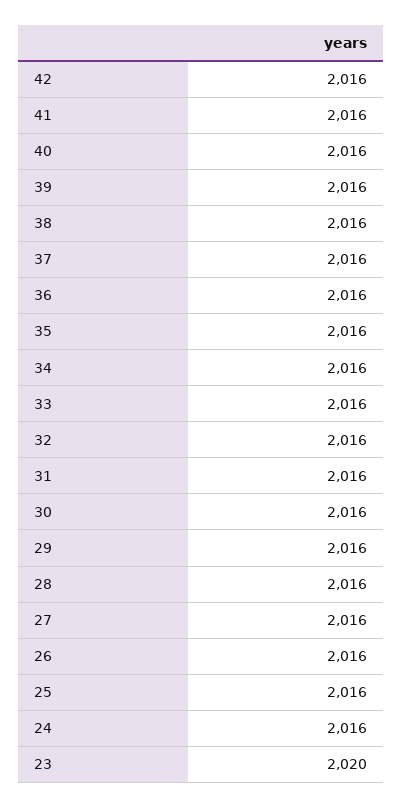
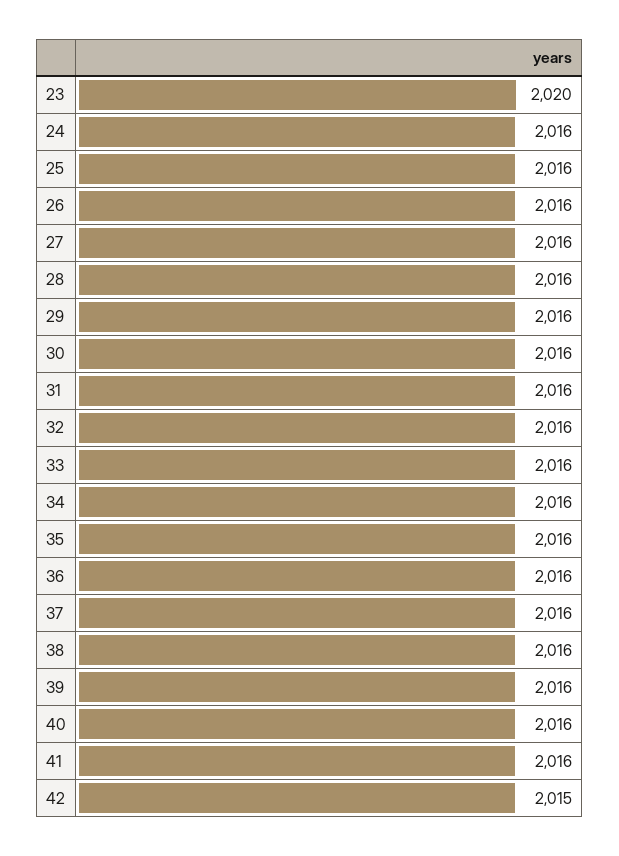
  {
-   "42": 2016,
+   "42": 2015,
    "41": 2016,
    "40": 2016,
    "39": 2016,
    "38": 2016,
    "37": 2016,
    "36": 2016,
    "35": 2016,
    "34": 2016,
    "33": 2016,
    "32": 2016,
    "31": 2016,
    "30": 2016,
    "29": 2016,
    "28": 2016,
    "27": 2016,
    "26": 2016,
    "25": 2016,
    "24": 2016,
    "23": 2020
  }

